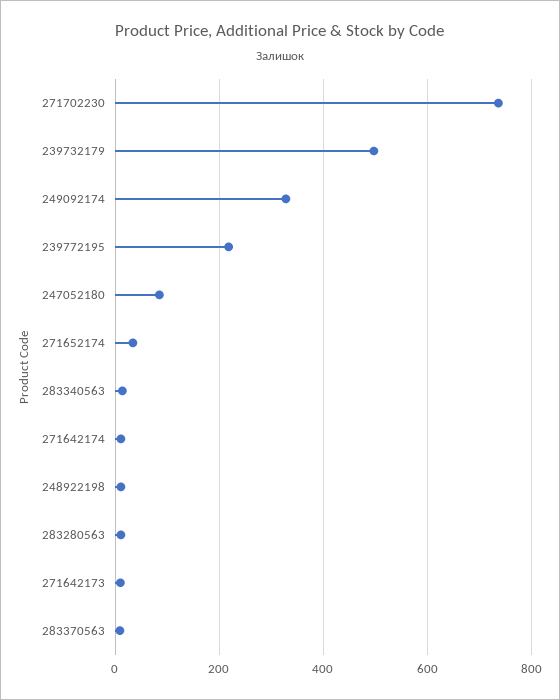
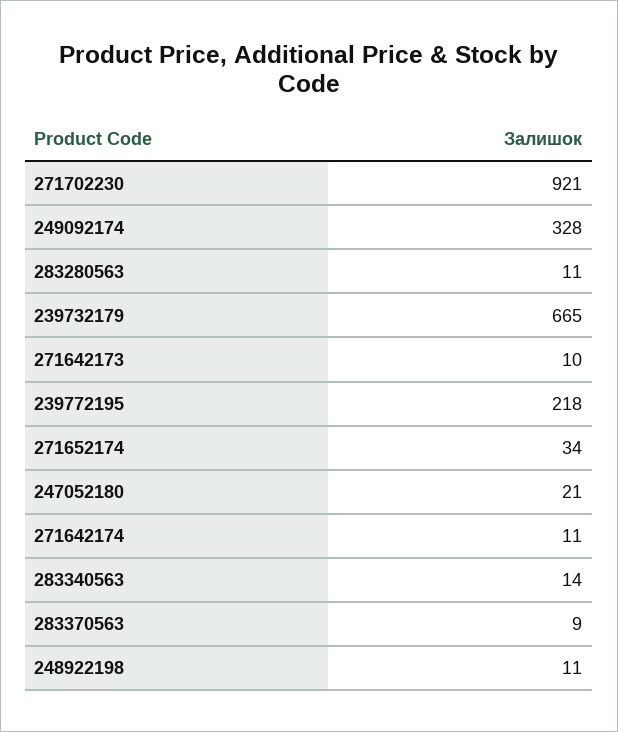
  {
-   "271702230": 740,
+   "271702230": 921,
-   "239732179": 500,
+   "239732179": 665,
    "249092174": 328,
    "239772195": 218,
-   "247052180": 80,
+   "247052180": 21,
    "271652174": 34,
    "283340563": 14,
    "271642174": 11,
    "248922198": 11,
    "283280563": 11,
    "271642173": 10,
    "283370563": 9
  }

